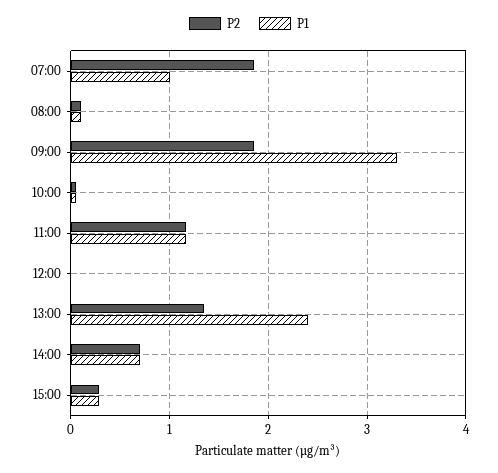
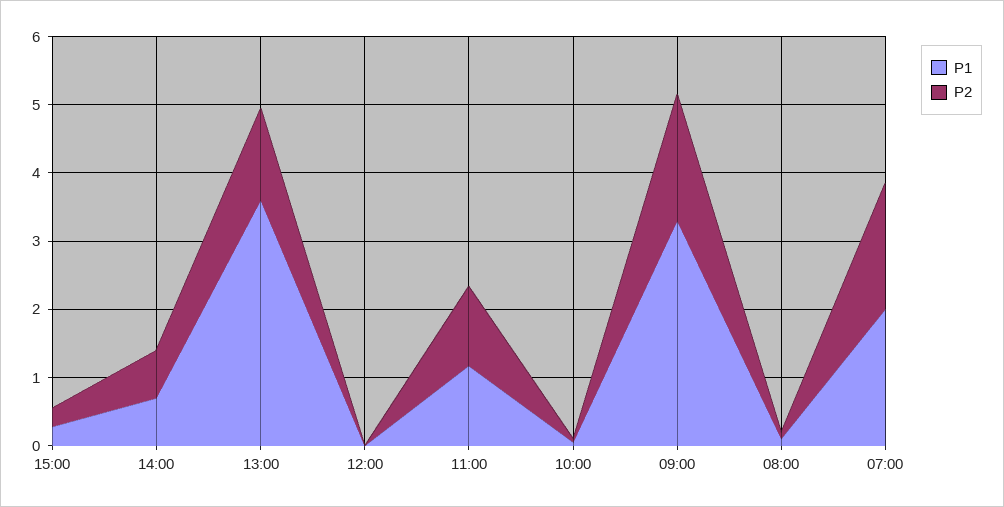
  {
    "P2": {
      "07:00": 1.9,
      "08:00": 0.1,
      "09:00": 1.9,
      "10:00": 0.1,
      "11:00": 1.2,
      "12:00": 0,
      "13:00": 1.4,
      "14:00": 0.7,
      "15:00": 0.3
    },
    "P1": {
-     "07:00": 1,
+     "07:00": 2,
      "08:00": 0.1,
      "09:00": 3.3,
      "10:00": 0.1,
      "11:00": 1.2,
      "12:00": 0,
-     "13:00": 2.4,
+     "13:00": 3.6,
      "14:00": 0.7,
      "15:00": 0.3
    }
  }

